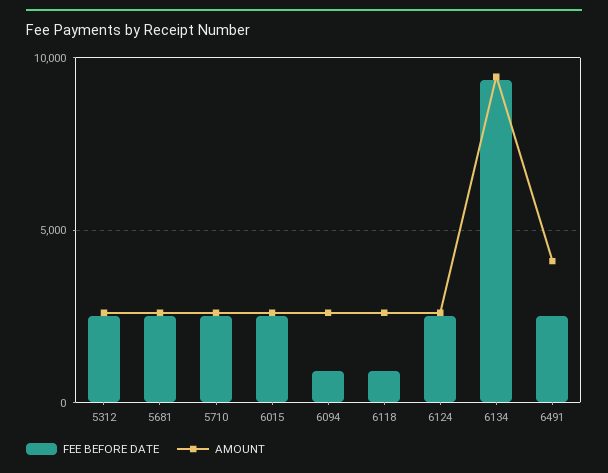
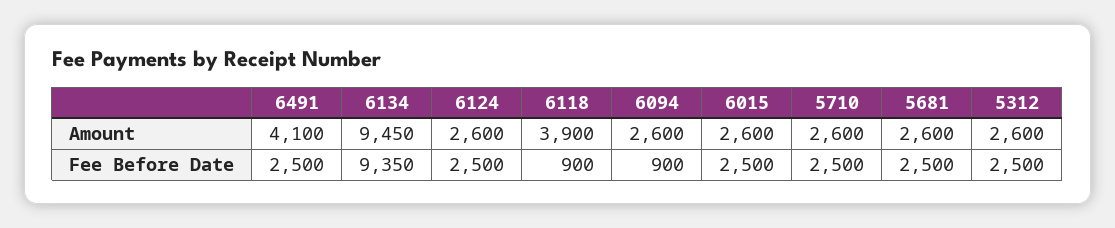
  {
    "FEE BEFORE DATE": {
      "5312": 2500,
      "5681": 2500,
      "5710": 2500,
      "6015": 2500,
      "6094": 900,
      "6118": 900,
      "6124": 2500,
      "6134": 9350,
      "6491": 2500
    },
    "AMOUNT": {
      "5312": 2600,
      "5681": 2600,
      "5710": 2600,
      "6015": 2600,
      "6094": 2600,
-     "6118": 2500,
+     "6118": 3900,
      "6124": 2600,
      "6134": 9450,
      "6491": 4100
    }
  }

